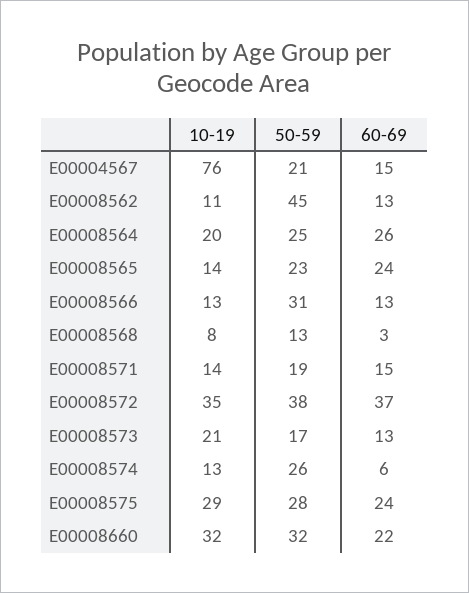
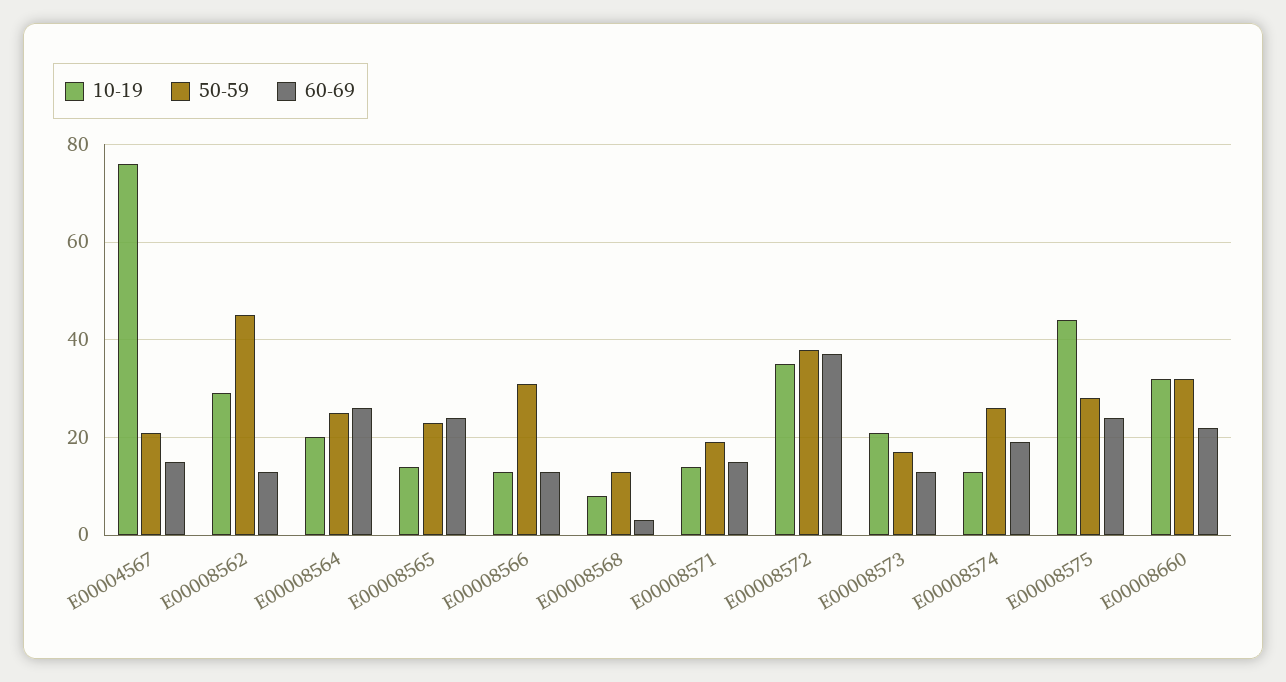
  {
    "10-19": {
      "E00004567": 76,
-     "E00008562": 11,
+     "E00008562": 30,
      "E00008564": 20,
      "E00008565": 14,
      "E00008566": 13,
      "E00008568": 8,
      "E00008571": 14,
      "E00008572": 35,
      "E00008573": 21,
      "E00008574": 13,
-     "E00008575": 29,
+     "E00008575": 45,
      "E00008660": 32
    },
    "50-59": {
      "E00004567": 21,
      "E00008562": 45,
      "E00008564": 25,
      "E00008565": 23,
      "E00008566": 31,
      "E00008568": 13,
      "E00008571": 19,
      "E00008572": 38,
      "E00008573": 17,
      "E00008574": 26,
      "E00008575": 28,
      "E00008660": 32
    },
    "60-69": {
      "E00004567": 15,
      "E00008562": 13,
      "E00008564": 26,
      "E00008565": 24,
      "E00008566": 13,
      "E00008568": 3,
      "E00008571": 15,
      "E00008572": 37,
      "E00008573": 13,
-     "E00008574": 6,
+     "E00008574": 20,
      "E00008575": 24,
      "E00008660": 22
    }
  }

